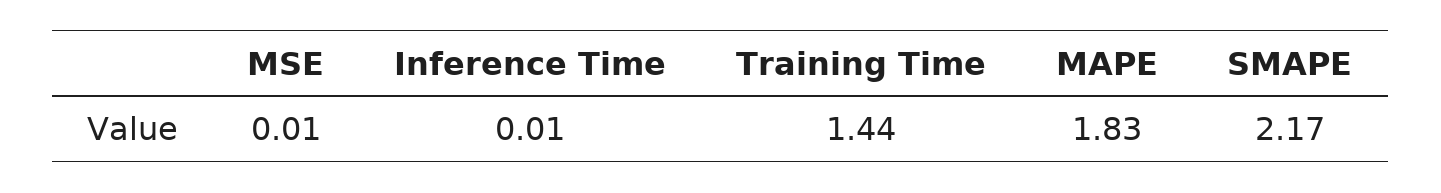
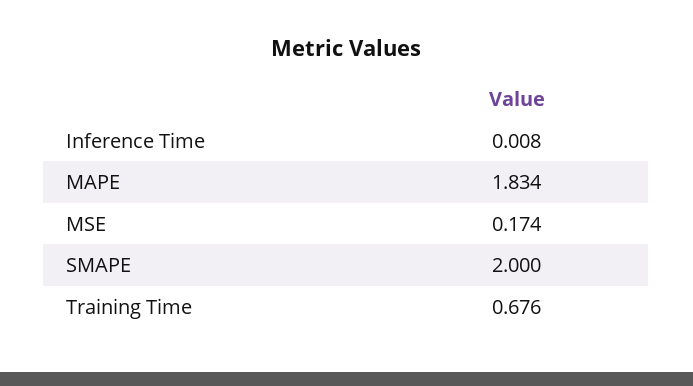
  {
-   "MSE": 0.01,
+   "MSE": 0.174,
    "Inference Time": 0.008,
-   "Training Time": 1.44,
+   "Training Time": 0.676,
    "MAPE": 1.834,
-   "SMAPE": 2.17
+   "SMAPE": 2
  }

